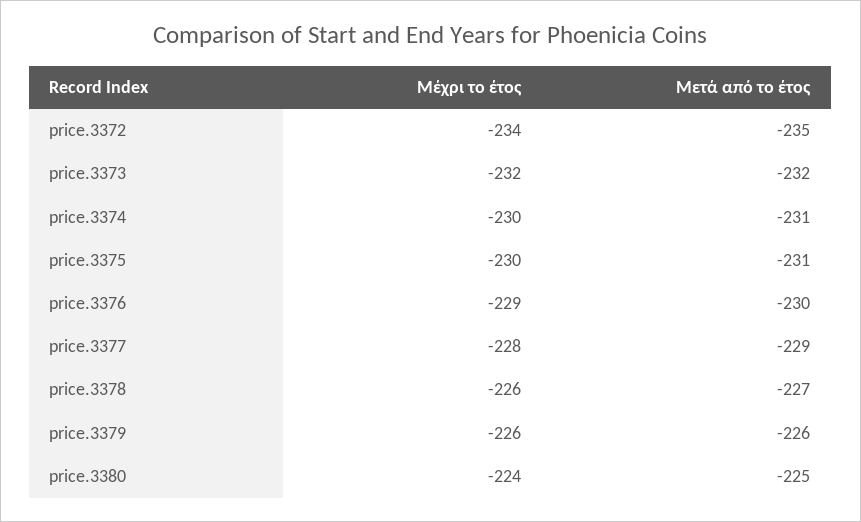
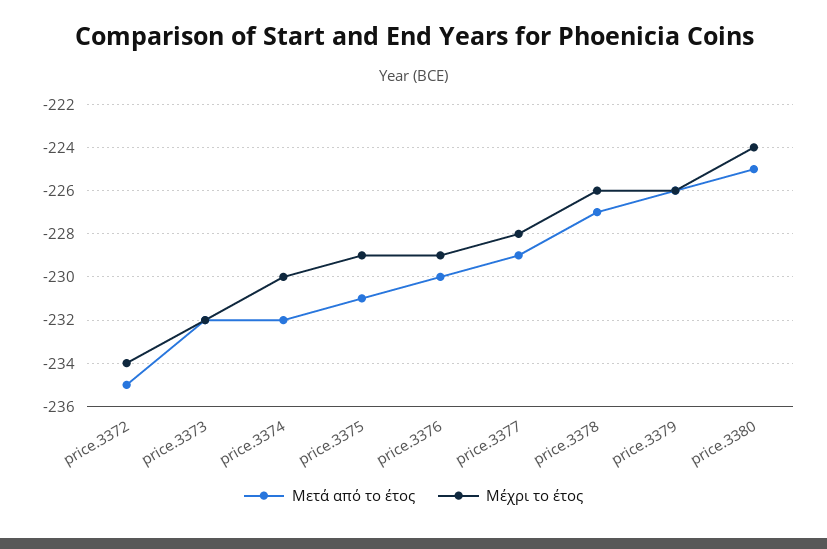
  {
    "Μέχρι το έτος": {
      "price.3372": -234,
      "price.3373": -232,
      "price.3374": -230,
-     "price.3375": -230,
+     "price.3375": -229,
      "price.3376": -229,
      "price.3377": -228,
      "price.3378": -226,
      "price.3379": -226,
      "price.3380": -224
    },
    "Μετά από το έτος": {
      "price.3372": -235,
      "price.3373": -232,
-     "price.3374": -231,
+     "price.3374": -232,
      "price.3375": -231,
      "price.3376": -230,
      "price.3377": -229,
      "price.3378": -227,
      "price.3379": -226,
      "price.3380": -225
    }
  }

